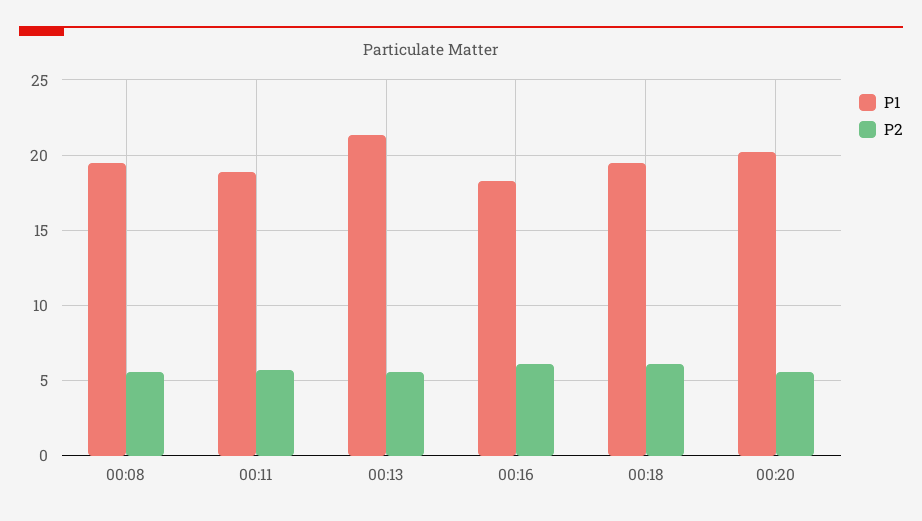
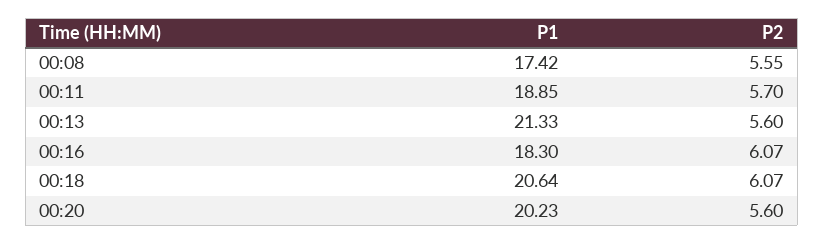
  {
    "P1": {
-     "00:08": 19.5,
+     "00:08": 17.42,
      "00:11": 18.85,
      "00:13": 21.33,
      "00:16": 18.3,
-     "00:18": 19.5,
+     "00:18": 20.64,
      "00:20": 20.23
    },
    "P2": {
      "00:08": 5.55,
      "00:11": 5.7,
      "00:13": 5.6,
      "00:16": 6.07,
      "00:18": 6.07,
      "00:20": 5.6
    }
  }

